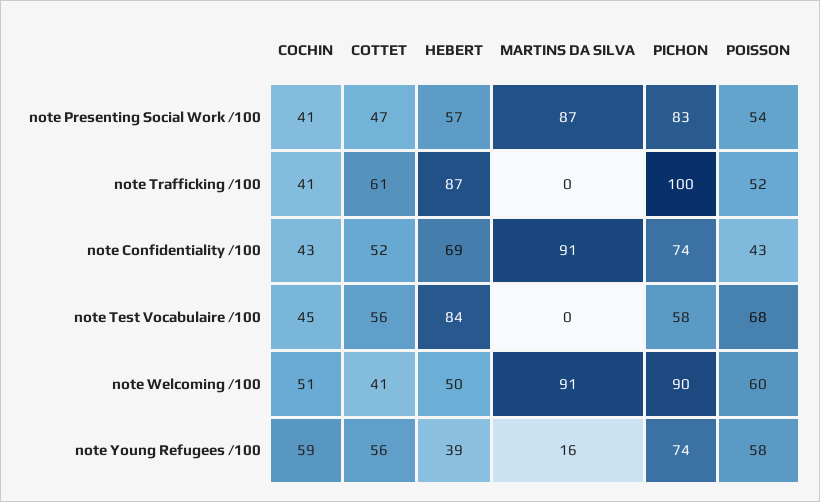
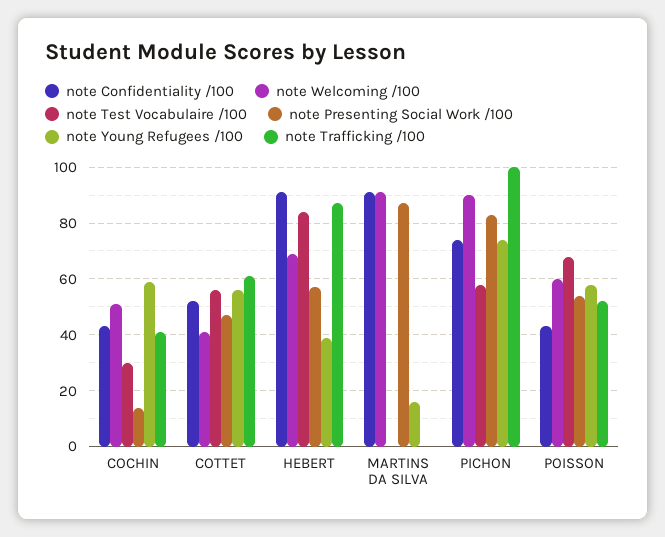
  {
    "note Presenting Social Work /100": {
-     "COCHIN": 41,
+     "COCHIN": 15,
      "COTTET": 47,
      "HEBERT": 57,
      "MARTINS DA SILVA": 87,
      "PICHON": 83,
      "POISSON": 54
    },
    "note Trafficking /100": {
      "COCHIN": 41,
      "COTTET": 61,
      "HEBERT": 87,
      "MARTINS DA SILVA": 0,
      "PICHON": 100,
      "POISSON": 52
    },
    "note Confidentiality /100": {
      "COCHIN": 43,
      "COTTET": 52,
-     "HEBERT": 69,
+     "HEBERT": 90,
      "MARTINS DA SILVA": 91,
      "PICHON": 74,
      "POISSON": 43
    },
    "note Test Vocabulaire /100": {
-     "COCHIN": 45,
+     "COCHIN": 30,
      "COTTET": 56,
      "HEBERT": 84,
      "MARTINS DA SILVA": 0,
      "PICHON": 58,
      "POISSON": 68
    },
    "note Welcoming /100": {
      "COCHIN": 51,
      "COTTET": 41,
-     "HEBERT": 50,
+     "HEBERT": 70,
      "MARTINS DA SILVA": 91,
      "PICHON": 90,
      "POISSON": 60
    },
    "note Young Refugees /100": {
      "COCHIN": 59,
      "COTTET": 56,
      "HEBERT": 39,
      "MARTINS DA SILVA": 16,
      "PICHON": 74,
      "POISSON": 58
    }
  }

